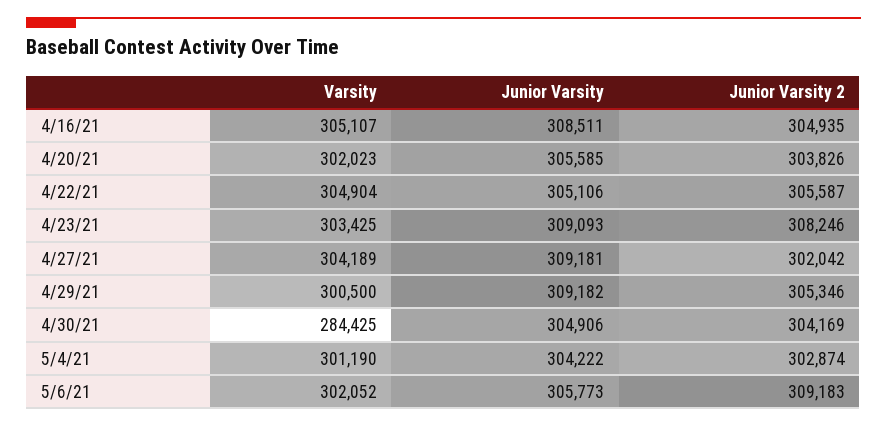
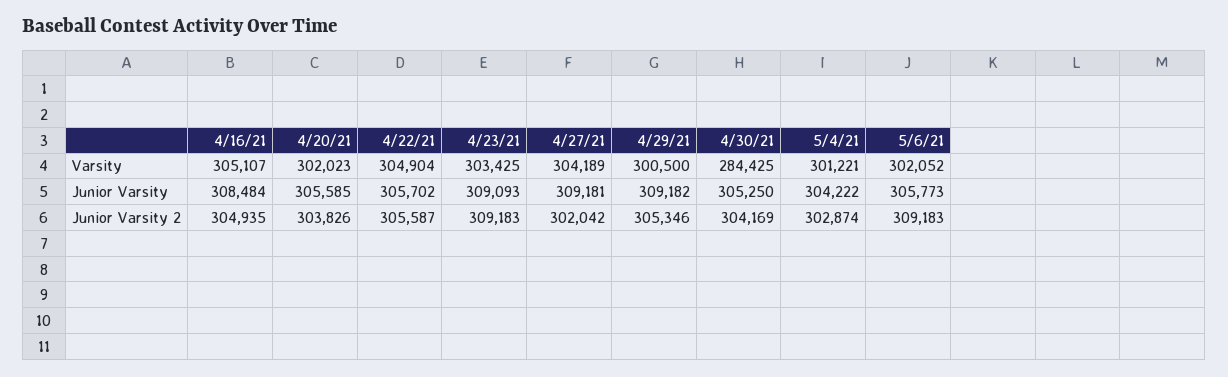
  {
    "Varsity": {
      "4/16/21": 305107,
      "4/20/21": 302023,
      "4/22/21": 304904,
      "4/23/21": 303425,
      "4/27/21": 304189,
      "4/29/21": 300500,
      "4/30/21": 284425,
-     "5/4/21": 301190,
+     "5/4/21": 301221,
      "5/6/21": 302052
    },
    "Junior Varsity": {
-     "4/16/21": 308511,
+     "4/16/21": 308484,
      "4/20/21": 305585,
-     "4/22/21": 305106,
+     "4/22/21": 305702,
      "4/23/21": 309093,
      "4/27/21": 309181,
      "4/29/21": 309182,
-     "4/30/21": 304906,
+     "4/30/21": 305250,
      "5/4/21": 304222,
      "5/6/21": 305773
    },
    "Junior Varsity 2": {
      "4/16/21": 304935,
      "4/20/21": 303826,
      "4/22/21": 305587,
-     "4/23/21": 308246,
+     "4/23/21": 309183,
      "4/27/21": 302042,
      "4/29/21": 305346,
      "4/30/21": 304169,
      "5/4/21": 302874,
      "5/6/21": 309183
    }
  }

